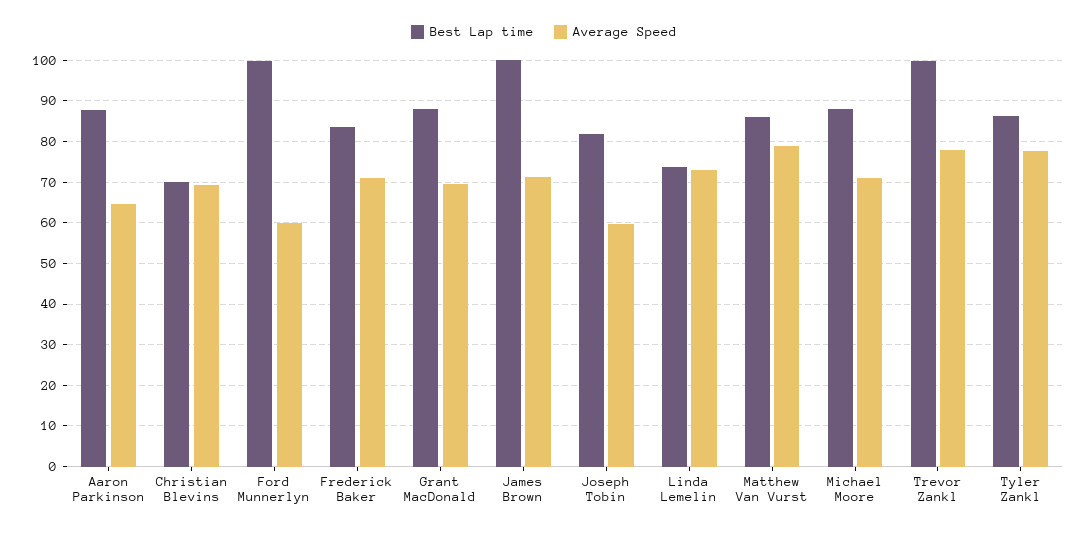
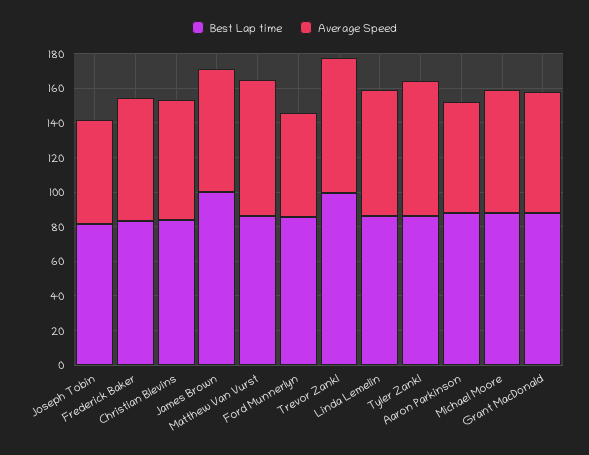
  {
    "Best Lap time": {
      "Aaron Parkinson": 88,
-     "Christian Blevins": 70,
+     "Christian Blevins": 85,
-     "Ford Munnerlyn": 100,
+     "Ford Munnerlyn": 85,
      "Frederick Baker": 84,
      "Grant MacDonald": 88,
      "James Brown": 100,
      "Joseph Tobin": 82,
-     "Linda Lemelin": 74,
+     "Linda Lemelin": 85,
      "Matthew Van Vurst": 86,
      "Michael Moore": 88,
      "Trevor Zankl": 100,
      "Tyler Zankl": 86
    },
    "Average Speed": {
      "Aaron Parkinson": 64,
      "Christian Blevins": 70,
      "Ford Munnerlyn": 60,
      "Frederick Baker": 70,
      "Grant MacDonald": 70,
      "James Brown": 72,
      "Joseph Tobin": 60,
      "Linda Lemelin": 72,
      "Matthew Van Vurst": 80,
      "Michael Moore": 72,
      "Trevor Zankl": 78,
      "Tyler Zankl": 78
    }
  }

